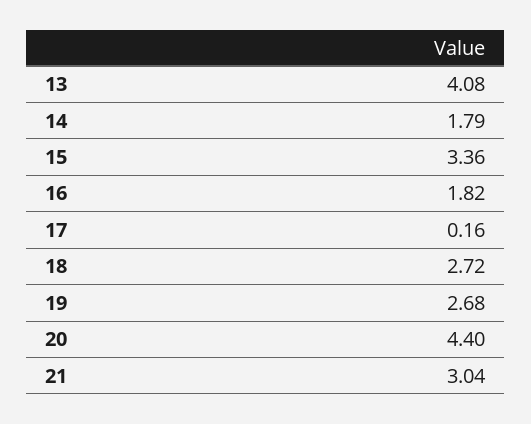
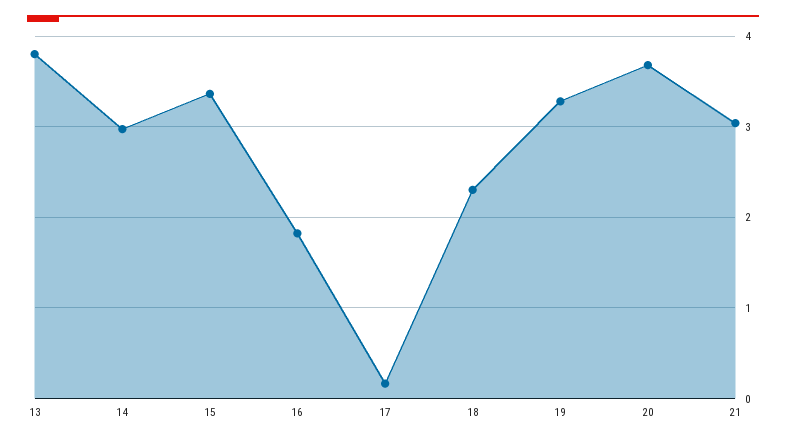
  {
-   "13": 4.08,
+   "13": 3.8,
-   "14": 1.79,
+   "14": 3,
    "15": 3.36,
    "16": 1.82,
    "17": 0.16,
-   "18": 2.72,
+   "18": 2.3,
-   "19": 2.68,
+   "19": 3.3,
-   "20": 4.4,
+   "20": 3.7,
    "21": 3.04
  }

